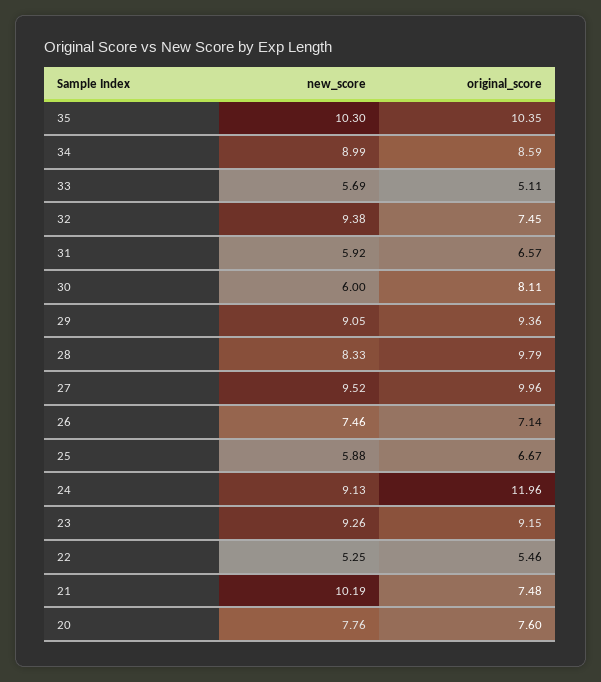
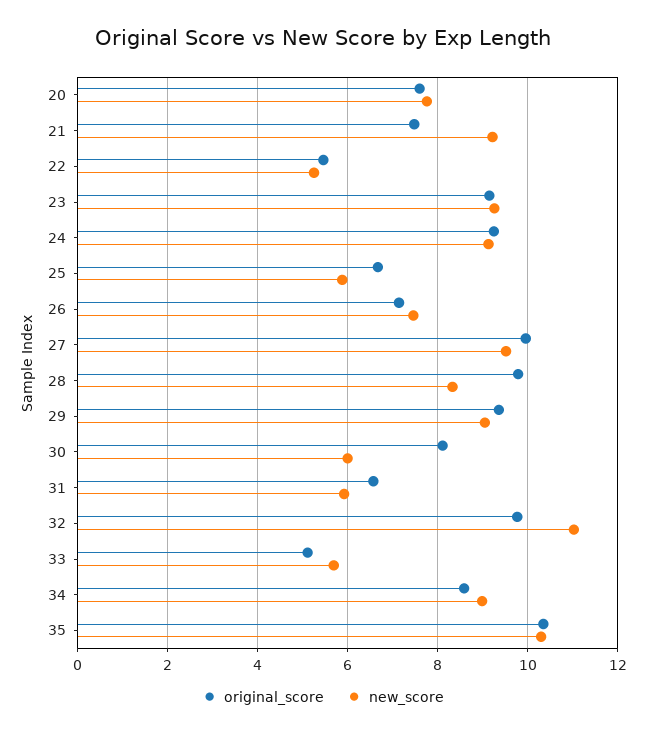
  {
    "new_score": {
      "35": 10.3,
      "34": 8.99,
      "33": 5.69,
-     "32": 9.38,
+     "32": 11,
      "31": 5.92,
      "30": 6,
      "29": 9.05,
      "28": 8.33,
      "27": 9.52,
      "26": 7.46,
      "25": 5.88,
      "24": 9.13,
      "23": 9.26,
      "22": 5.25,
-     "21": 10.19,
+     "21": 9.2,
      "20": 7.76
    },
    "original_score": {
      "35": 10.35,
      "34": 8.59,
      "33": 5.11,
-     "32": 7.45,
+     "32": 9.8,
      "31": 6.57,
      "30": 8.11,
      "29": 9.36,
      "28": 9.79,
      "27": 9.96,
      "26": 7.14,
      "25": 6.67,
-     "24": 11.96,
+     "24": 9.2,
      "23": 9.15,
      "22": 5.46,
      "21": 7.48,
      "20": 7.6
    }
  }

